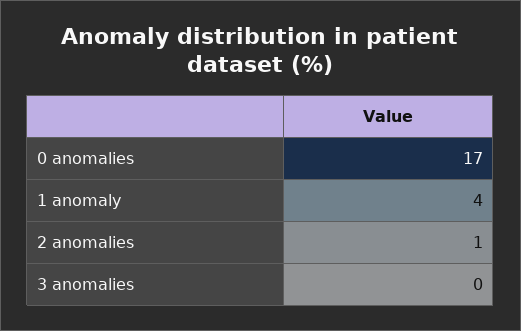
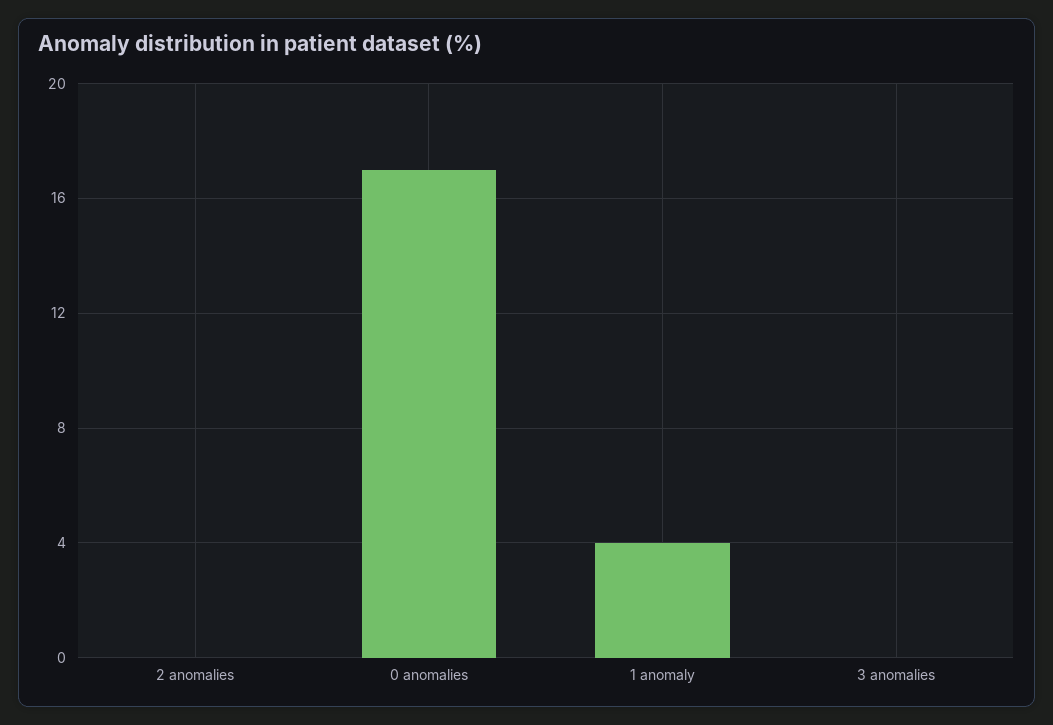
  {
    "0 anomalies": 17,
    "1 anomaly": 4,
-   "2 anomalies": 1,
+   "2 anomalies": 0,
    "3 anomalies": 0
  }

